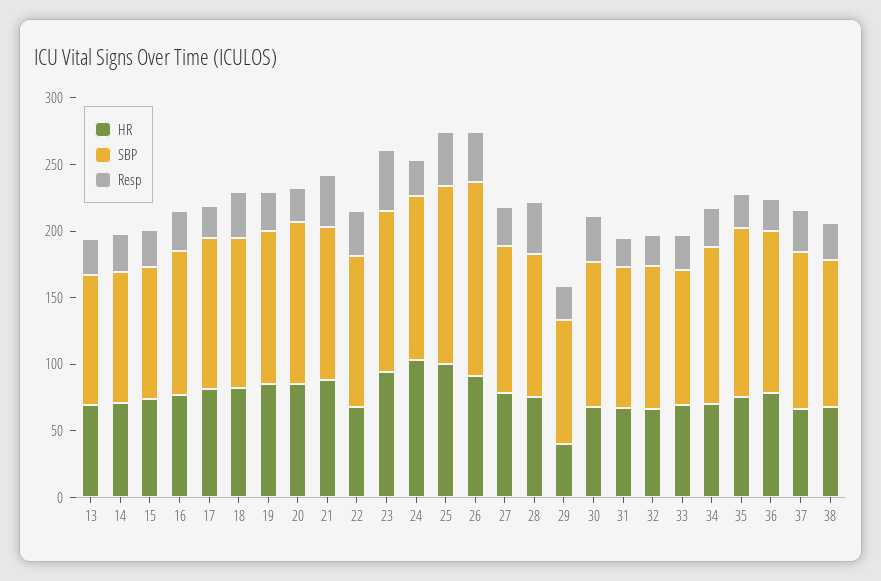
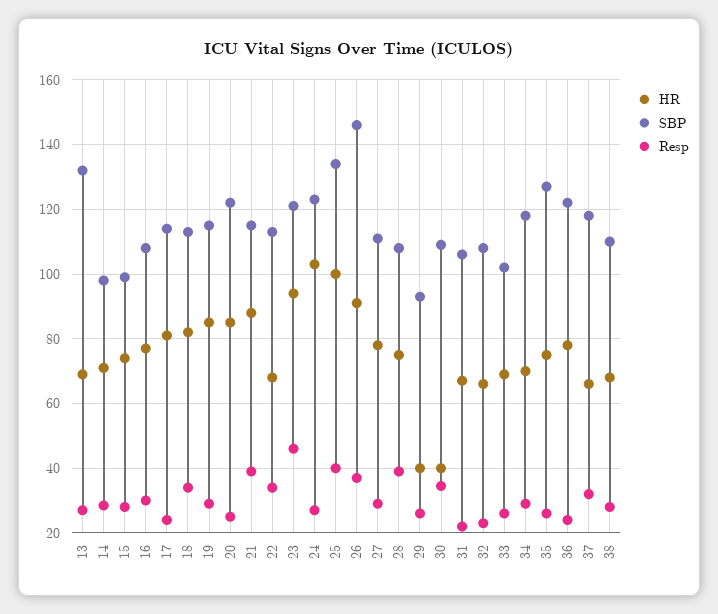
  {
    "HR": {
      "13": 70,
      "14": 72,
      "15": 74,
      "16": 78,
      "17": 82,
      "18": 82,
      "19": 86,
      "20": 86,
      "21": 88,
      "22": 68,
      "23": 94,
      "24": 104,
      "25": 100,
      "26": 92,
      "27": 78,
      "28": 76,
      "29": 40,
-     "30": 70,
+     "30": 40,
      "31": 68,
      "32": 66,
      "33": 70,
      "34": 70,
      "35": 76,
      "36": 78,
      "37": 66,
      "38": 68
    },
    "SBP": {
-     "13": 100,
+     "13": 132,
      "14": 98,
      "15": 100,
      "16": 108,
      "17": 114,
      "18": 114,
      "19": 116,
      "20": 122,
      "21": 116,
      "22": 114,
      "23": 122,
      "24": 124,
      "25": 134,
      "26": 146,
      "27": 112,
      "28": 108,
      "29": 94,
      "30": 110,
      "31": 106,
      "32": 108,
      "33": 102,
      "34": 118,
      "35": 128,
      "36": 122,
      "37": 118,
      "38": 110
    },
    "Resp": {
      "13": 28,
      "14": 28,
      "15": 28,
      "16": 30,
      "17": 24,
      "18": 34,
      "19": 30,
      "20": 26,
      "21": 40,
      "22": 34,
      "23": 46,
      "24": 28,
      "25": 40,
      "26": 38,
      "27": 30,
      "28": 40,
      "29": 26,
      "30": 34,
      "31": 22,
      "32": 24,
      "33": 26,
      "34": 30,
      "35": 26,
      "36": 24,
      "37": 32,
      "38": 28
    }
  }

